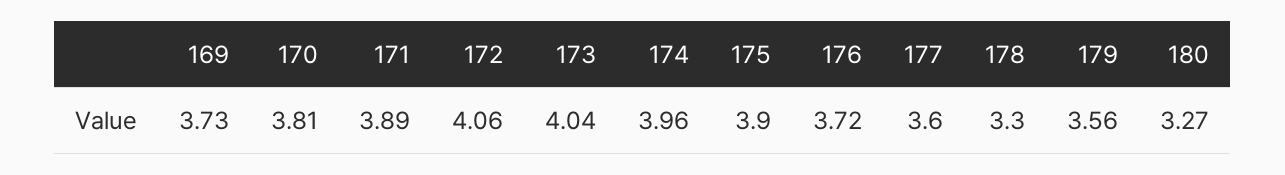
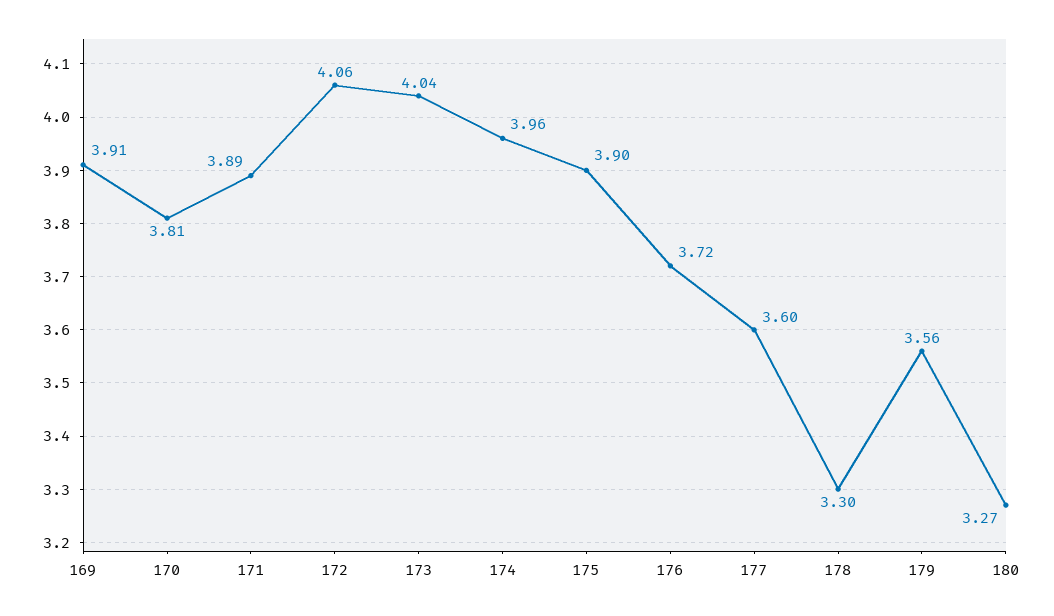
  {
-   "169": 3.73,
+   "169": 3.91,
    "170": 3.81,
    "171": 3.89,
    "172": 4.06,
    "173": 4.04,
    "174": 3.96,
    "175": 3.9,
    "176": 3.72,
    "177": 3.6,
    "178": 3.3,
    "179": 3.56,
    "180": 3.27
  }

